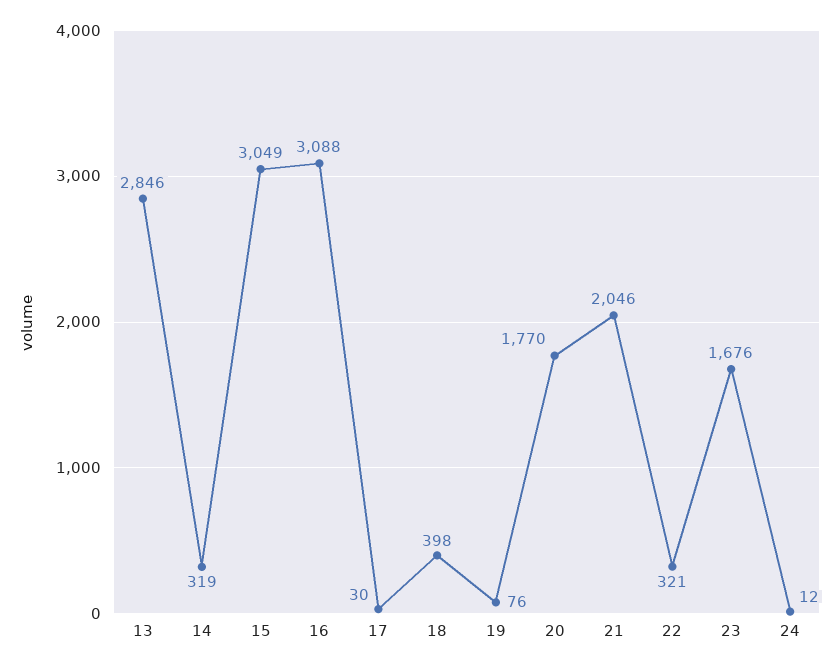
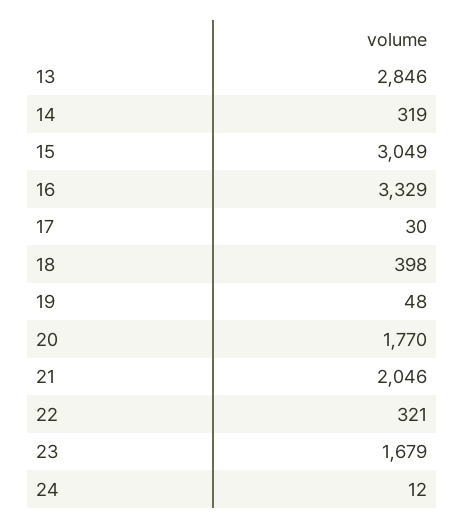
  {
    "13": 2846,
    "14": 319,
    "15": 3049,
-   "16": 3088,
+   "16": 3329,
    "17": 30,
    "18": 398,
-   "19": 76,
+   "19": 48,
    "20": 1770,
    "21": 2046,
    "22": 321,
-   "23": 1676,
+   "23": 1679,
    "24": 12
  }

